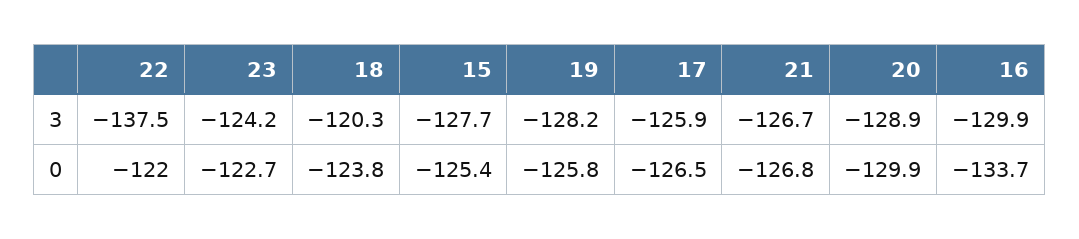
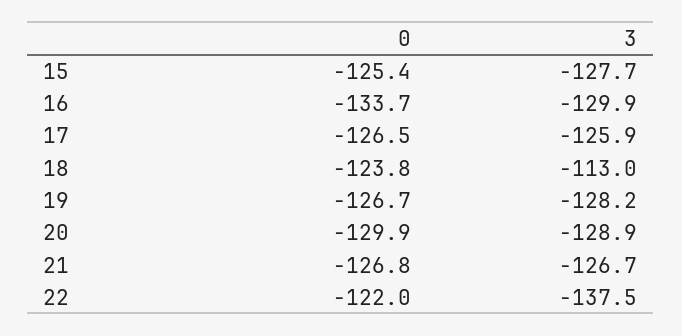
  {
    "22": {
      "3": -137.5,
      "0": -122
    },
-   "23": {
-     "3": -124.2,
-     "0": -122.7
-   },
    "18": {
-     "3": -120.3,
+     "3": -113,
      "0": -123.8
    },
    "15": {
      "3": -127.7,
      "0": -125.4
    },
    "19": {
      "3": -128.2,
-     "0": -125.8
+     "0": -126.7
    },
    "17": {
      "3": -125.9,
      "0": -126.5
    },
    "21": {
      "3": -126.7,
      "0": -126.8
    },
    "20": {
      "3": -128.9,
      "0": -129.9
    },
    "16": {
      "3": -129.9,
      "0": -133.7
    }
  }

